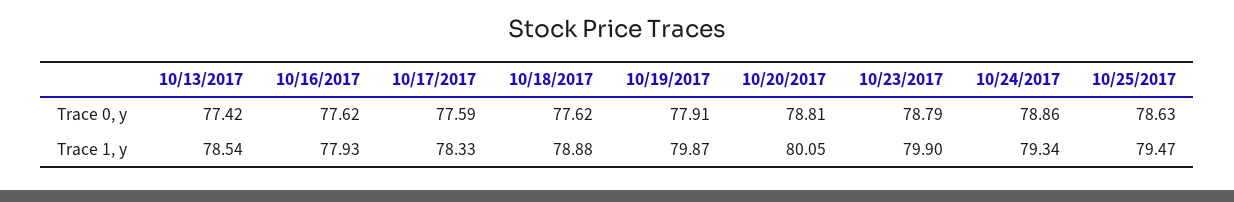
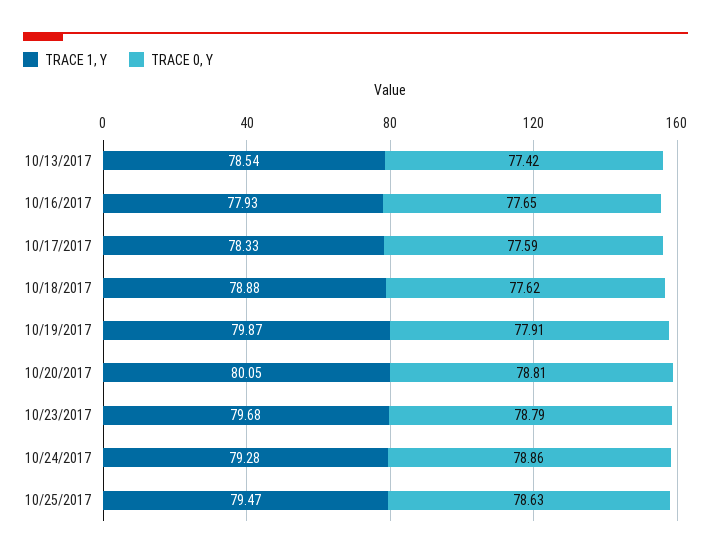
  {
    "Trace 0, y": {
      "10/13/2017": 77.42,
-     "10/16/2017": 77.62,
+     "10/16/2017": 77.65,
      "10/17/2017": 77.59,
      "10/18/2017": 77.62,
      "10/19/2017": 77.91,
      "10/20/2017": 78.81,
      "10/23/2017": 78.79,
      "10/24/2017": 78.86,
      "10/25/2017": 78.63
    },
    "Trace 1, y": {
      "10/13/2017": 78.54,
      "10/16/2017": 77.93,
      "10/17/2017": 78.33,
      "10/18/2017": 78.88,
      "10/19/2017": 79.87,
      "10/20/2017": 80.05,
-     "10/23/2017": 79.9,
+     "10/23/2017": 79.68,
-     "10/24/2017": 79.34,
+     "10/24/2017": 79.28,
      "10/25/2017": 79.47
    }
  }

